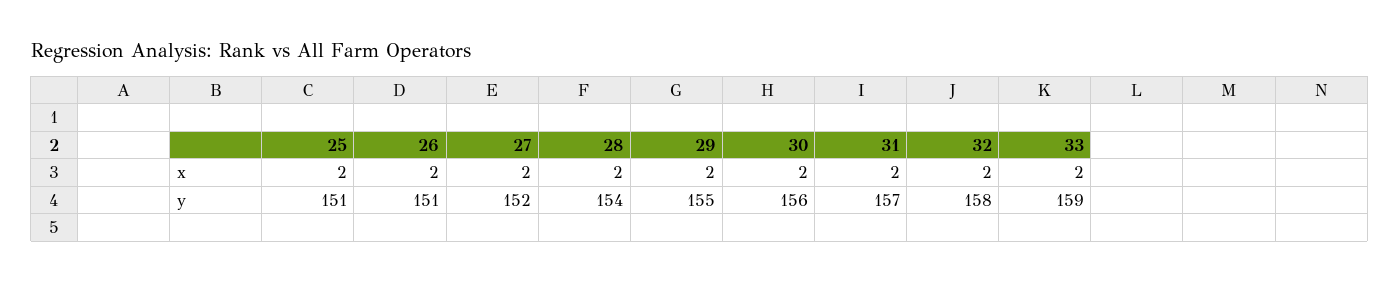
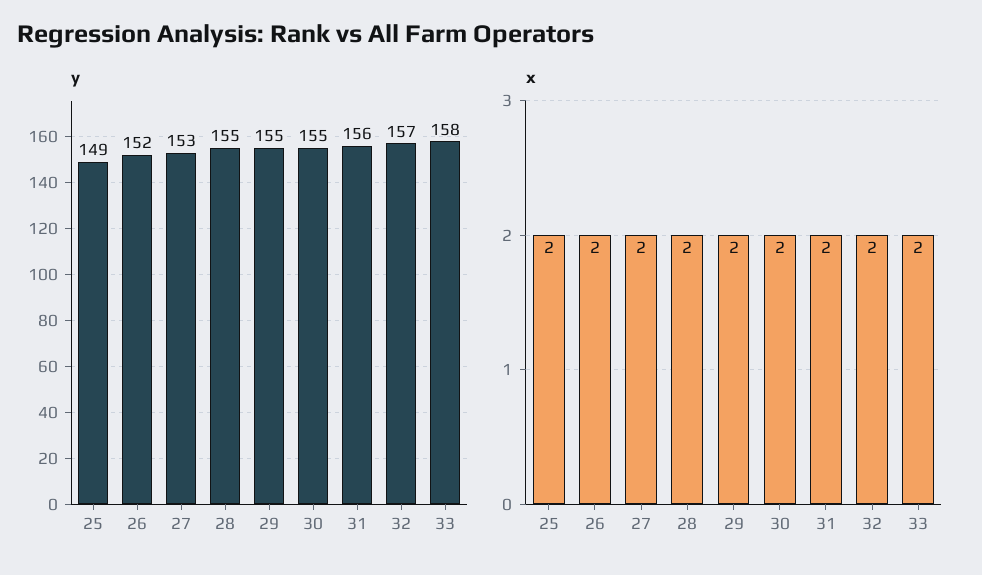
  {
    "x": {
      "25": 2,
      "26": 2,
      "27": 2,
      "28": 2,
      "29": 2,
      "30": 2,
      "31": 2,
      "32": 2,
      "33": 2
    },
    "y": {
-     "25": 151,
+     "25": 149,
-     "26": 151,
+     "26": 152,
-     "27": 152,
+     "27": 153,
-     "28": 154,
+     "28": 155,
      "29": 155,
-     "30": 156,
+     "30": 155,
-     "31": 157,
+     "31": 156,
-     "32": 158,
+     "32": 157,
-     "33": 159
+     "33": 158
    }
  }

